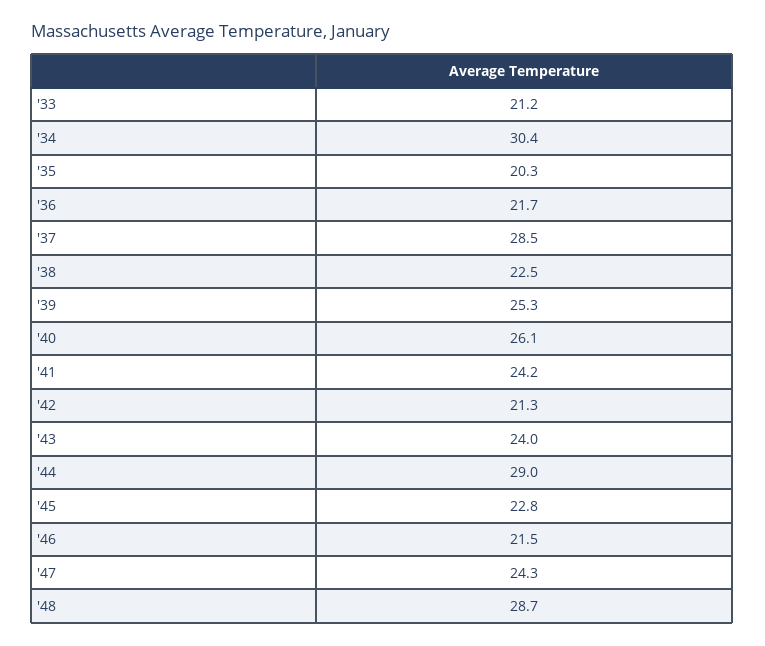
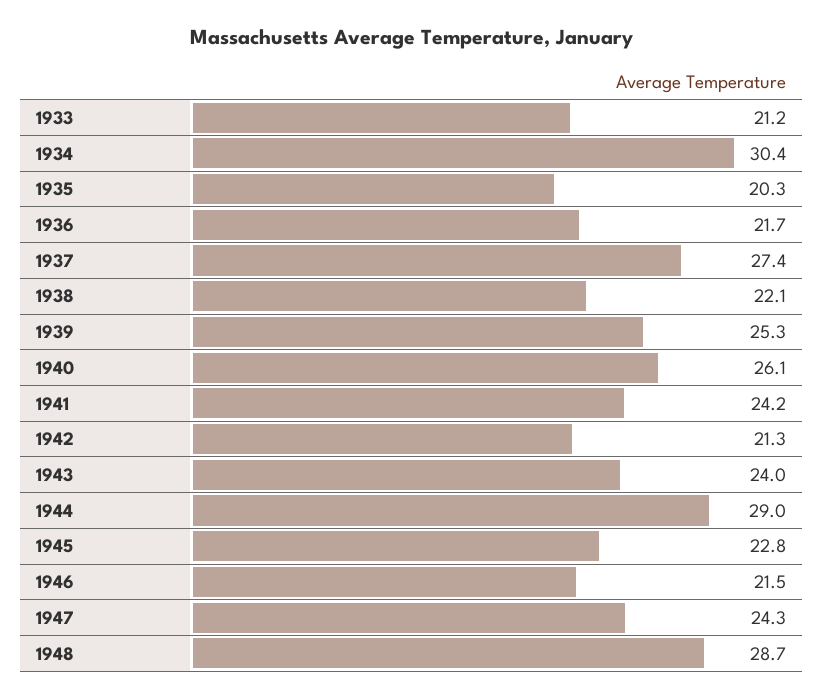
  {
    "'33": 21.2,
    "'34": 30.4,
    "'35": 20.3,
    "'36": 21.7,
-   "'37": 28.5,
+   "'37": 27.4,
-   "'38": 22.5,
+   "'38": 22.1,
    "'39": 25.3,
    "'40": 26.1,
    "'41": 24.2,
    "'42": 21.3,
    "'43": 24,
    "'44": 29,
    "'45": 22.8,
    "'46": 21.5,
    "'47": 24.3,
    "'48": 28.7
  }

